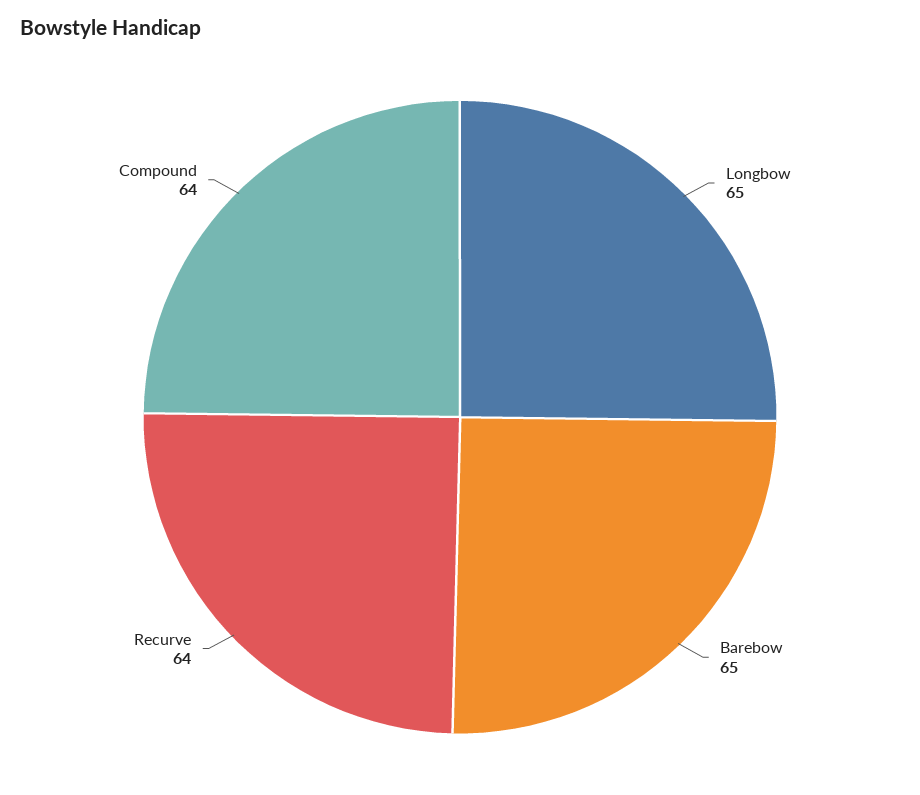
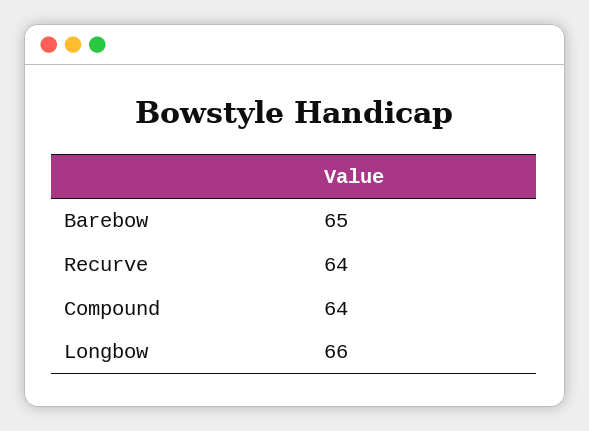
  {
-   "Longbow": 65,
+   "Longbow": 66,
    "Barebow": 65,
    "Recurve": 64,
    "Compound": 64
  }

